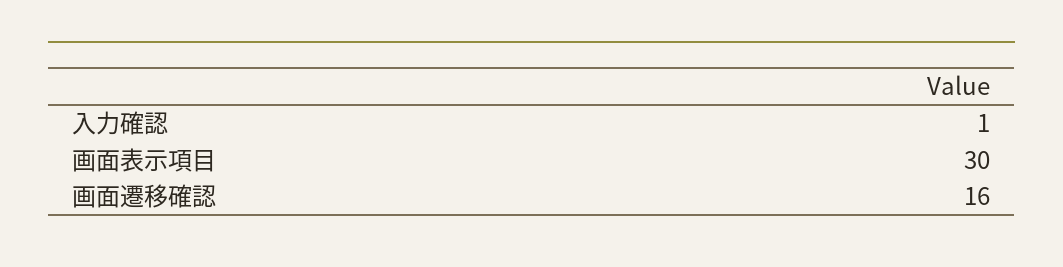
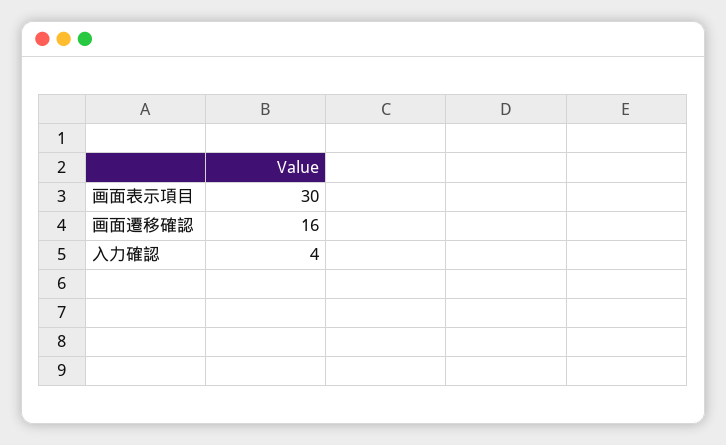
  {
-   "入力確認": 1,
+   "入力確認": 4,
    "画面表示項目": 30,
    "画面遷移確認": 16
  }

